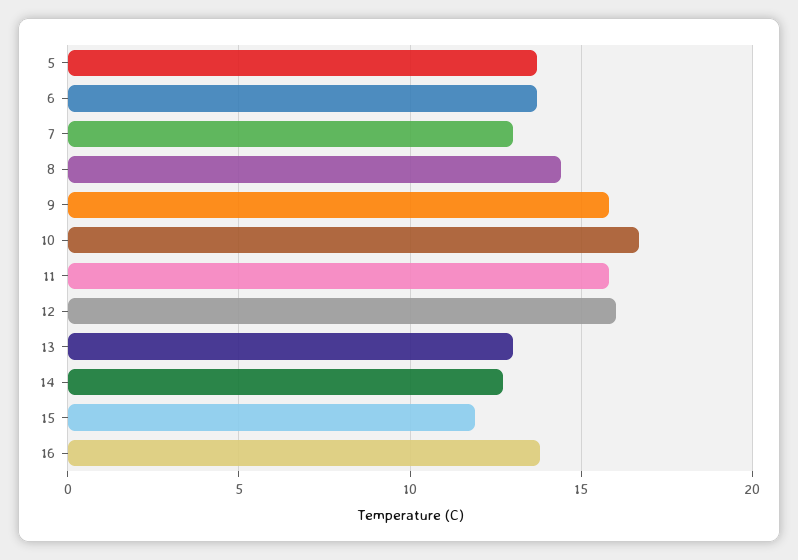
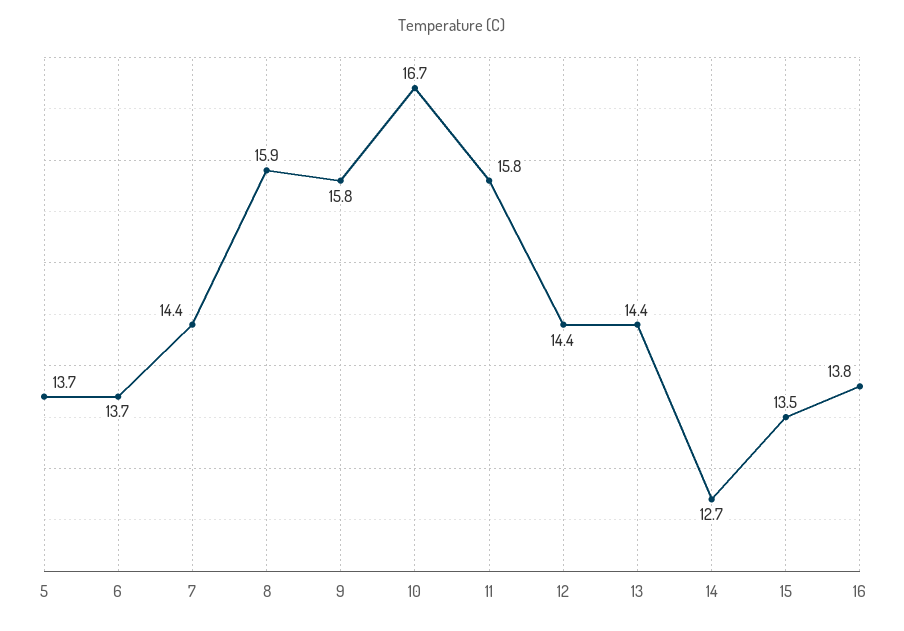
  {
    "5": 13.7,
    "6": 13.7,
-   "7": 13,
+   "7": 14.4,
-   "8": 14.5,
+   "8": 15.9,
    "9": 15.8,
    "10": 16.7,
    "11": 15.8,
-   "12": 16,
+   "12": 14.4,
-   "13": 13,
+   "13": 14.4,
    "14": 12.7,
-   "15": 12,
+   "15": 13.5,
    "16": 13.8
  }

